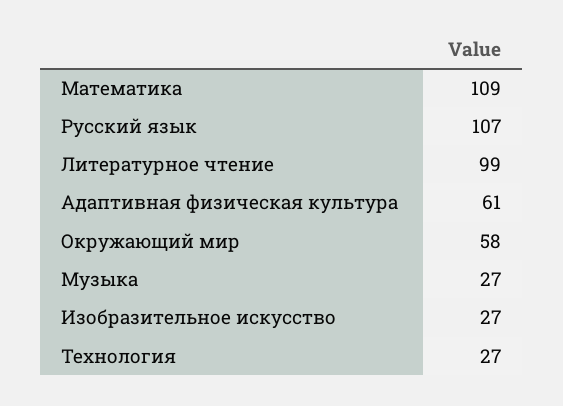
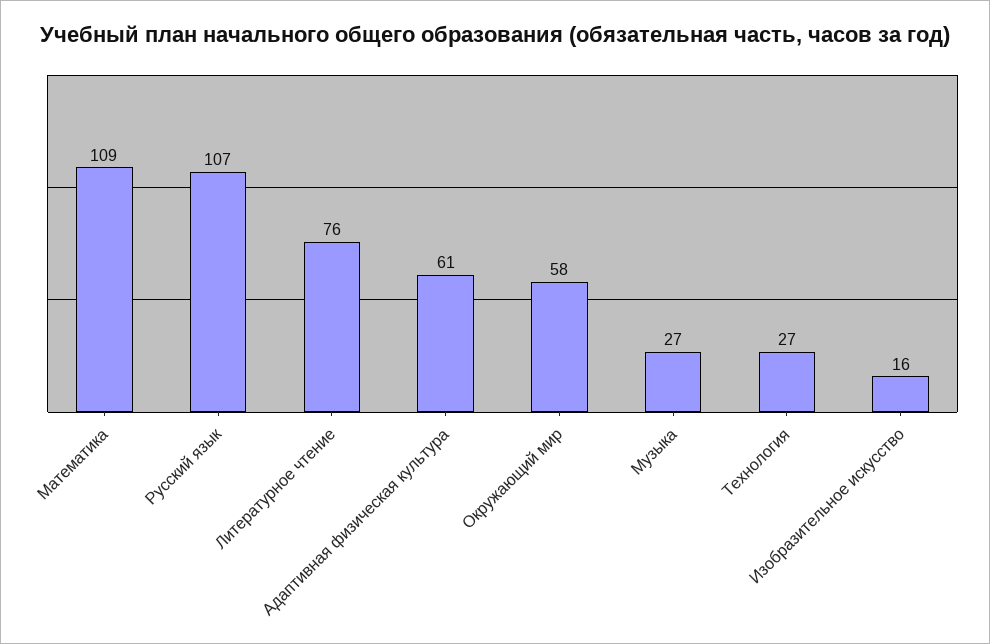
  {
    "Математика": 109,
    "Русский язык": 107,
-   "Литературное чтение": 99,
+   "Литературное чтение": 76,
    "Адаптивная физическая культура": 61,
    "Окружающий мир": 58,
    "Музыка": 27,
-   "Изобразительное искусство": 27,
+   "Изобразительное искусство": 16,
    "Технология": 27
  }

